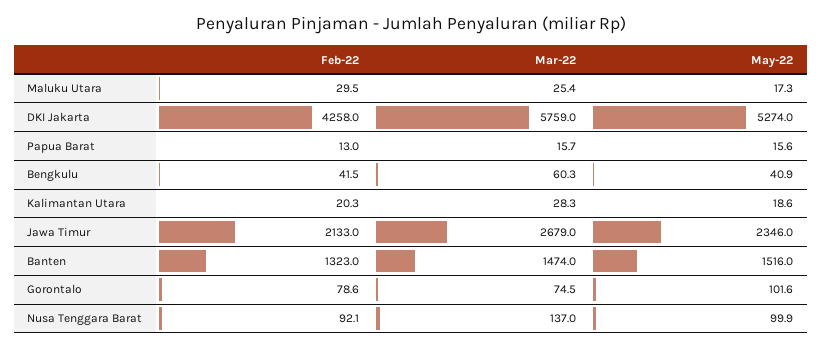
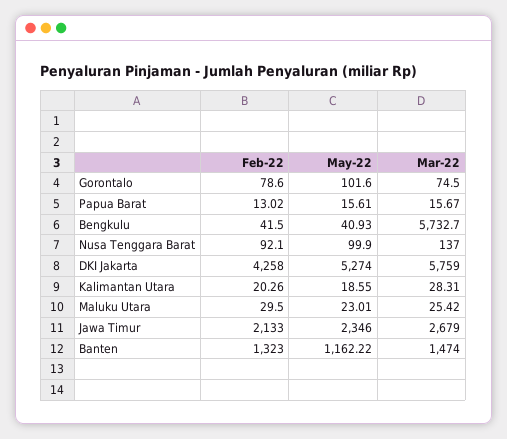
  {
    "Feb-22": {
      "Maluku Utara": 29.5,
      "DKI Jakarta": 4258,
      "Papua Barat": 13.02,
      "Bengkulu": 41.5,
      "Kalimantan Utara": 20.26,
      "Jawa Timur": 2133,
      "Banten": 1323,
      "Gorontalo": 78.6,
      "Nusa Tenggara Barat": 92.1
    },
    "Mar-22": {
      "Maluku Utara": 25.42,
      "DKI Jakarta": 5759,
      "Papua Barat": 15.67,
-     "Bengkulu": 60.3,
+     "Bengkulu": 5732.7,
      "Kalimantan Utara": 28.31,
      "Jawa Timur": 2679,
      "Banten": 1474,
      "Gorontalo": 74.5,
      "Nusa Tenggara Barat": 137
    },
    "May-22": {
-     "Maluku Utara": 17.3,
+     "Maluku Utara": 23.01,
      "DKI Jakarta": 5274,
      "Papua Barat": 15.61,
      "Bengkulu": 40.93,
      "Kalimantan Utara": 18.55,
      "Jawa Timur": 2346,
-     "Banten": 1516,
+     "Banten": 1162.22,
      "Gorontalo": 101.6,
      "Nusa Tenggara Barat": 99.9
    }
  }

